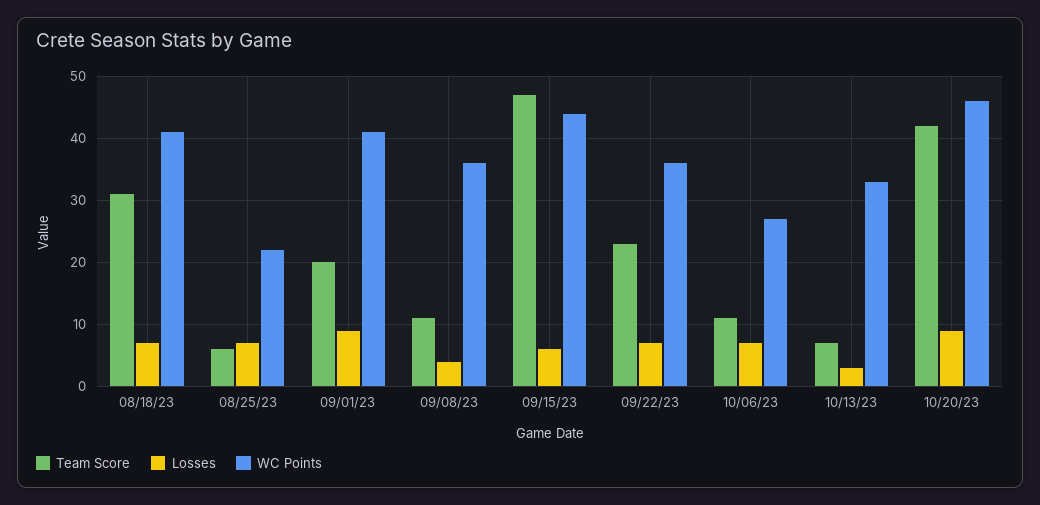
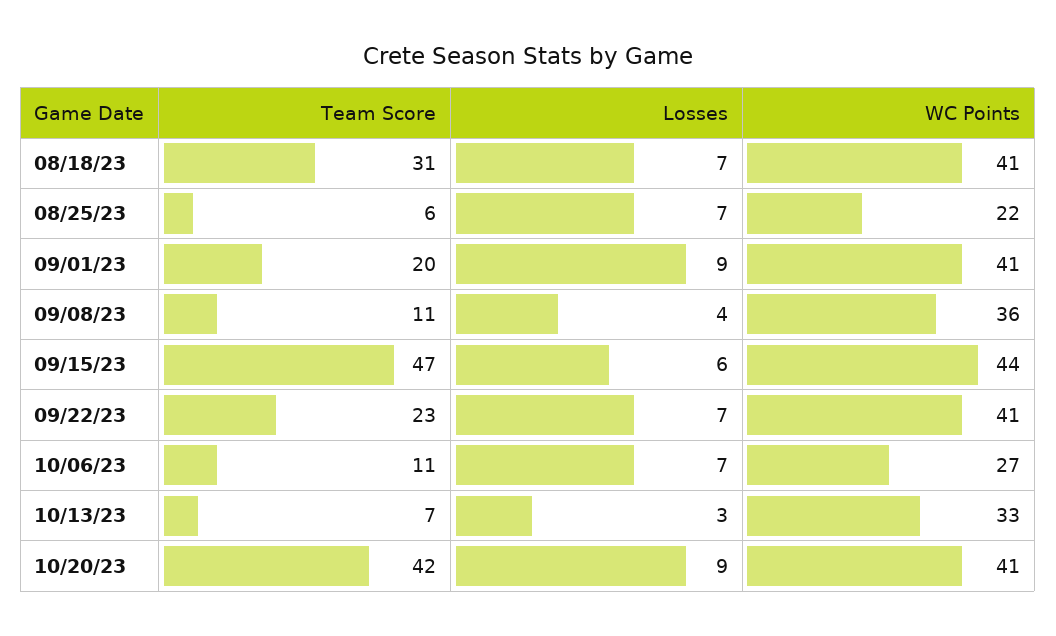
  {
    "Team Score": {
      "08/18/23": 31,
      "08/25/23": 6,
      "09/01/23": 20,
      "09/08/23": 11,
      "09/15/23": 47,
      "09/22/23": 23,
      "10/06/23": 11,
      "10/13/23": 7,
      "10/20/23": 42
    },
    "Losses": {
      "08/18/23": 7,
      "08/25/23": 7,
      "09/01/23": 9,
      "09/08/23": 4,
      "09/15/23": 6,
      "09/22/23": 7,
      "10/06/23": 7,
      "10/13/23": 3,
      "10/20/23": 9
    },
    "WC Points": {
      "08/18/23": 41,
      "08/25/23": 22,
      "09/01/23": 41,
      "09/08/23": 36,
      "09/15/23": 44,
-     "09/22/23": 36,
+     "09/22/23": 41,
      "10/06/23": 27,
      "10/13/23": 33,
-     "10/20/23": 46
+     "10/20/23": 41
    }
  }

